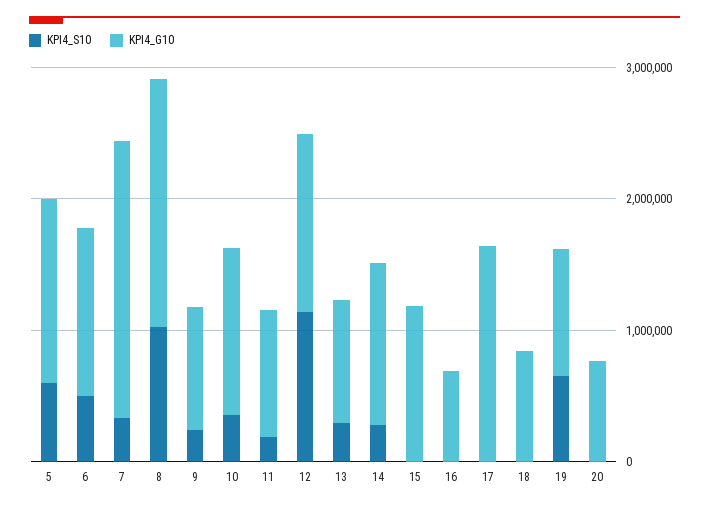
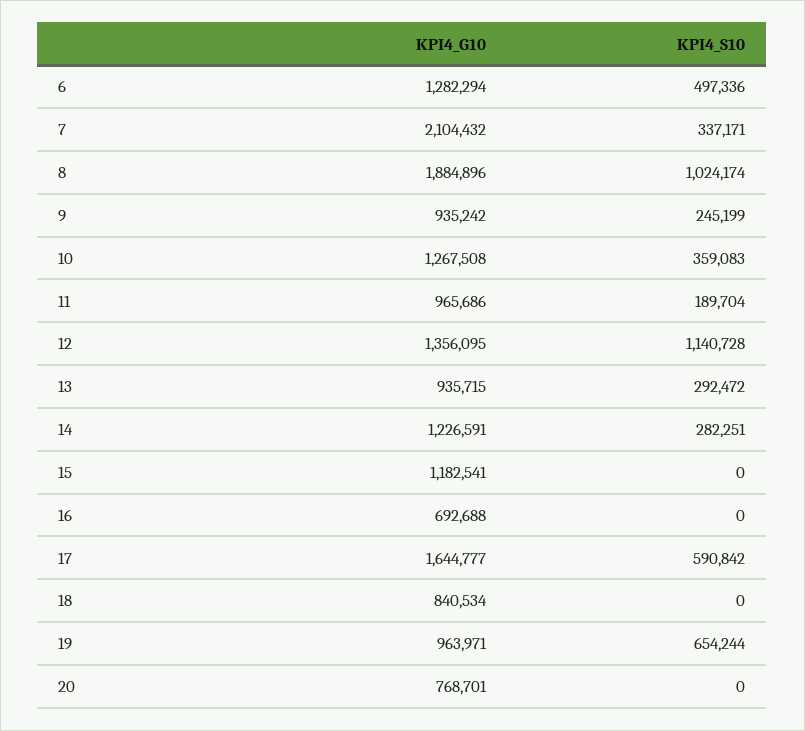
  {
    "KPI4_S10": {
-     "5": 600000,
      "6": 497336,
      "7": 337171,
      "8": 1024174,
      "9": 245199,
      "10": 359083,
      "11": 189704,
      "12": 1140728,
      "13": 292472,
      "14": 282251,
      "15": 0,
      "16": 0,
-     "17": 0,
+     "17": 590842,
      "18": 0,
      "19": 654244,
      "20": 0
    },
    "KPI4_G10": {
-     "5": 1400000,
      "6": 1282294,
      "7": 2104432,
      "8": 1884896,
      "9": 935242,
      "10": 1267508,
      "11": 965686,
      "12": 1356095,
      "13": 935715,
      "14": 1226591,
      "15": 1182541,
      "16": 692688,
      "17": 1644777,
      "18": 840534,
      "19": 963971,
      "20": 768701
    }
  }

